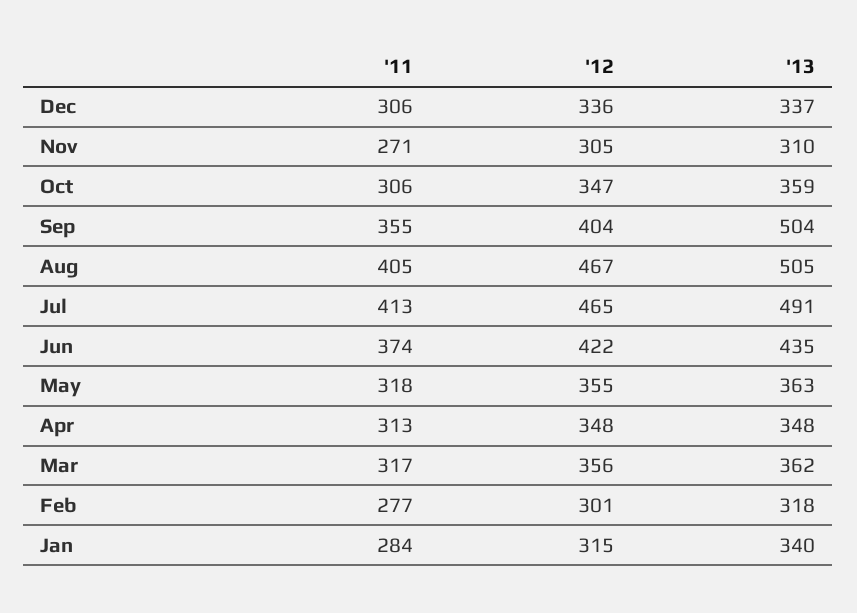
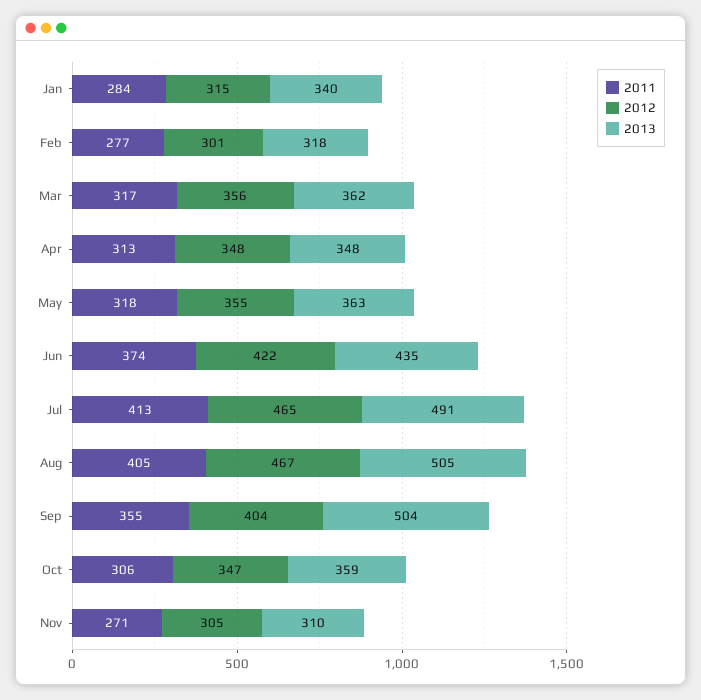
  {
    "'11": {
-     "Dec": 306,
      "Nov": 271,
      "Oct": 306,
      "Sep": 355,
      "Aug": 405,
      "Jul": 413,
      "Jun": 374,
      "May": 318,
      "Apr": 313,
      "Mar": 317,
      "Feb": 277,
      "Jan": 284
    },
    "'12": {
-     "Dec": 336,
      "Nov": 305,
      "Oct": 347,
      "Sep": 404,
      "Aug": 467,
      "Jul": 465,
      "Jun": 422,
      "May": 355,
      "Apr": 348,
      "Mar": 356,
      "Feb": 301,
      "Jan": 315
    },
    "'13": {
-     "Dec": 337,
      "Nov": 310,
      "Oct": 359,
      "Sep": 504,
      "Aug": 505,
      "Jul": 491,
      "Jun": 435,
      "May": 363,
      "Apr": 348,
      "Mar": 362,
      "Feb": 318,
      "Jan": 340
    }
  }

